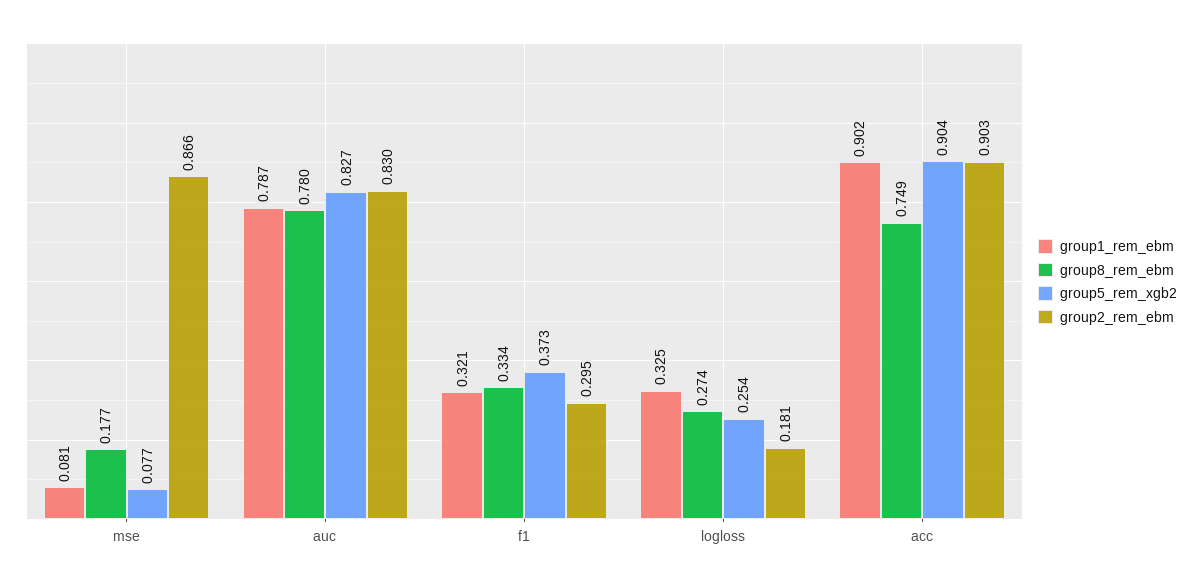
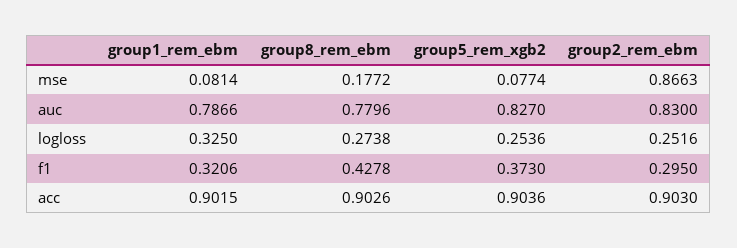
  {
    "group1_rem_ebm": {
      "mse": 0.0814,
      "auc": 0.7866,
      "f1": 0.3206,
      "logloss": 0.325,
      "acc": 0.9015
    },
    "group8_rem_ebm": {
      "mse": 0.1772,
      "auc": 0.7796,
-     "f1": 0.334,
+     "f1": 0.4278,
      "logloss": 0.2738,
-     "acc": 0.749
+     "acc": 0.9026
    },
    "group5_rem_xgb2": {
      "mse": 0.0774,
      "auc": 0.827,
      "f1": 0.373,
      "logloss": 0.2536,
      "acc": 0.9036
    },
    "group2_rem_ebm": {
      "mse": 0.8663,
      "auc": 0.83,
      "f1": 0.295,
-     "logloss": 0.181,
+     "logloss": 0.2516,
      "acc": 0.903
    }
  }

